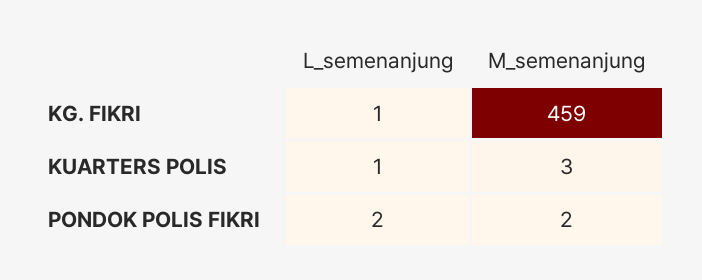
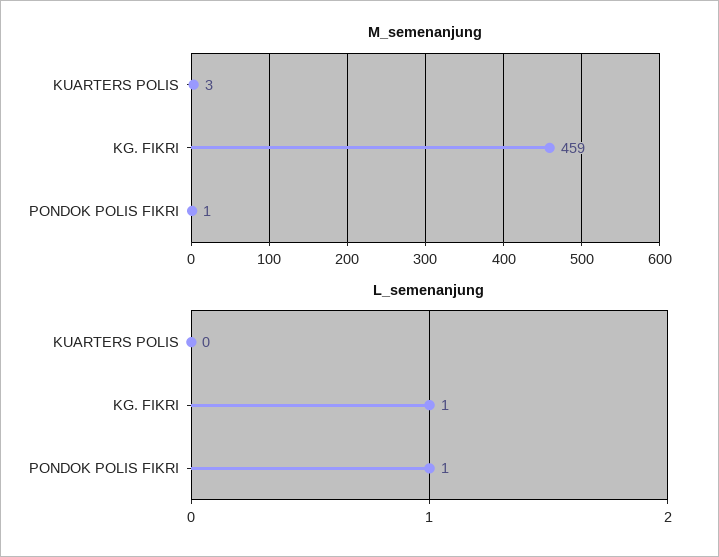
  {
    "L_semenanjung": {
      "KG. FIKRI": 1,
-     "KUARTERS POLIS": 1,
+     "KUARTERS POLIS": 0,
-     "PONDOK POLIS FIKRI": 2
+     "PONDOK POLIS FIKRI": 1
    },
    "M_semenanjung": {
      "KG. FIKRI": 459,
      "KUARTERS POLIS": 3,
-     "PONDOK POLIS FIKRI": 2
+     "PONDOK POLIS FIKRI": 1
    }
  }

